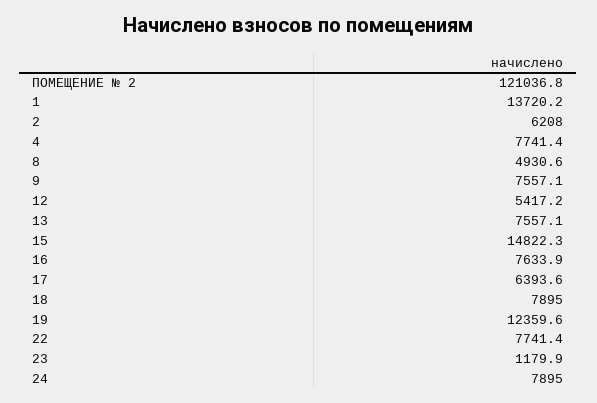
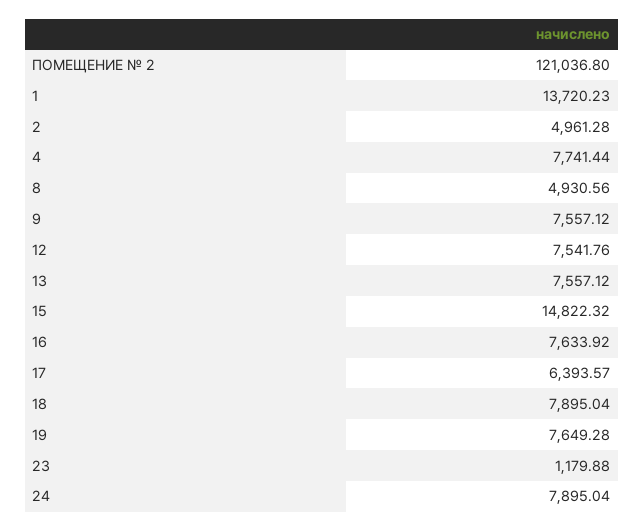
  {
    "ПОМЕЩЕНИЕ № 2": 121036.8,
    "1": 13720.23,
-   "2": 6208,
+   "2": 4961.28,
    "4": 7741.44,
    "8": 4930.56,
    "9": 7557.12,
-   "12": 5417.2,
+   "12": 7541.76,
    "13": 7557.12,
    "15": 14822.32,
    "16": 7633.92,
    "17": 6393.57,
    "18": 7895.04,
-   "19": 12359.6,
+   "19": 7649.28,
-   "22": 7741.4,
    "23": 1179.88,
    "24": 7895.04
  }

